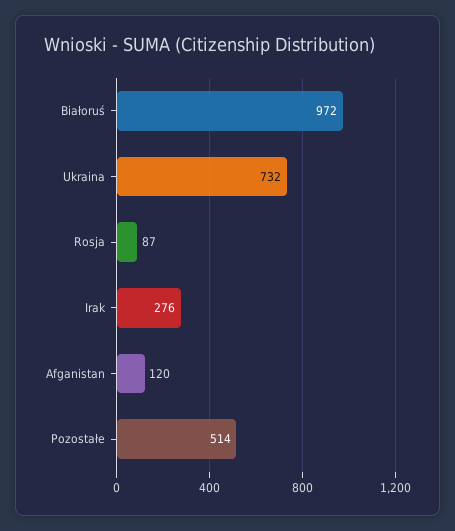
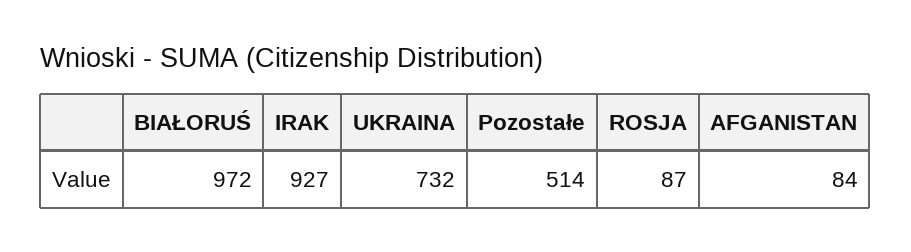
  {
    "Białoruś": 972,
    "Ukraina": 732,
    "Rosja": 87,
-   "Irak": 276,
+   "Irak": 927,
-   "Afganistan": 120,
+   "Afganistan": 84,
    "Pozostałe": 514
  }

